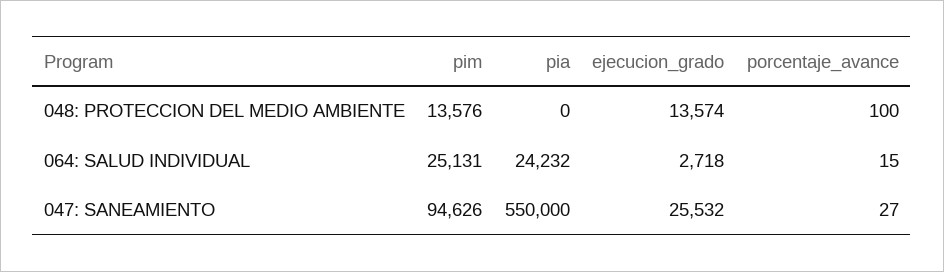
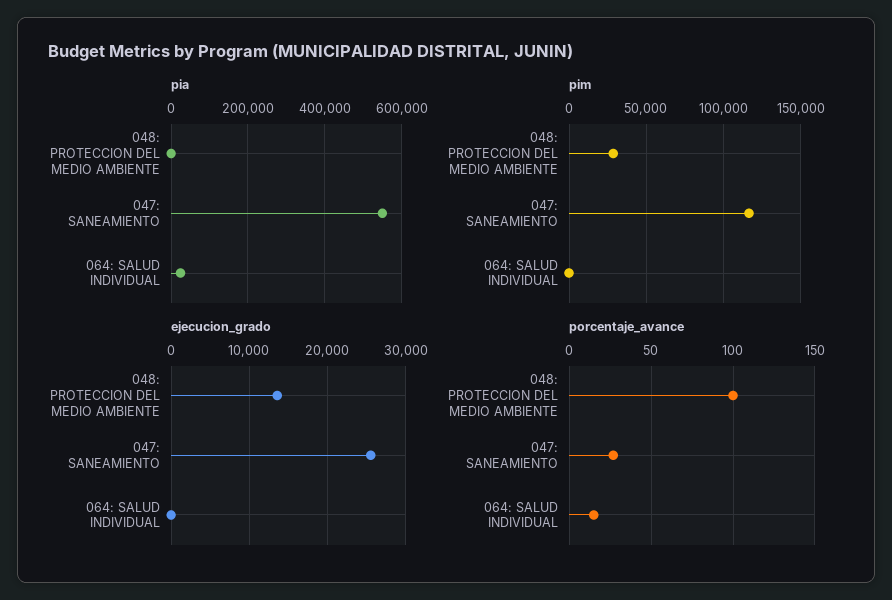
  {
    "pim": {
-     "048: PROTECCION DEL MEDIO AMBIENTE": 13576,
+     "048: PROTECCION DEL MEDIO AMBIENTE": 30000,
-     "064: SALUD INDIVIDUAL": 25131,
+     "064: SALUD INDIVIDUAL": 0,
-     "047: SANEAMIENTO": 94626
+     "047: SANEAMIENTO": 115000
    },
    "pia": {
      "048: PROTECCION DEL MEDIO AMBIENTE": 0,
      "064: SALUD INDIVIDUAL": 24232,
      "047: SANEAMIENTO": 550000
    },
    "ejecucion_grado": {
      "048: PROTECCION DEL MEDIO AMBIENTE": 13574,
-     "064: SALUD INDIVIDUAL": 2718,
+     "064: SALUD INDIVIDUAL": 0,
      "047: SANEAMIENTO": 25532
    },
    "porcentaje_avance": {
      "048: PROTECCION DEL MEDIO AMBIENTE": 100,
      "064: SALUD INDIVIDUAL": 15,
      "047: SANEAMIENTO": 27
    }
  }

